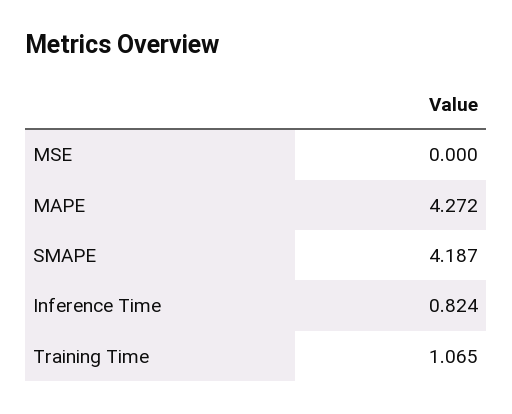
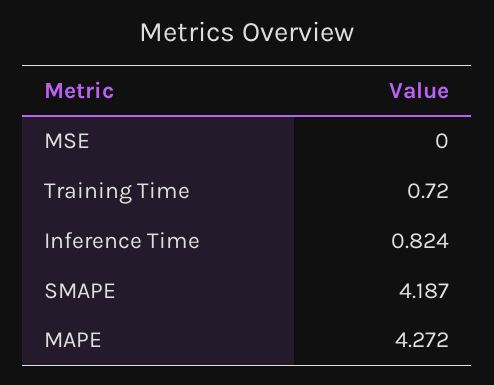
  {
    "MSE": 0,
    "MAPE": 4.272,
    "SMAPE": 4.187,
    "Inference Time": 0.824,
-   "Training Time": 1.065
+   "Training Time": 0.72
  }

